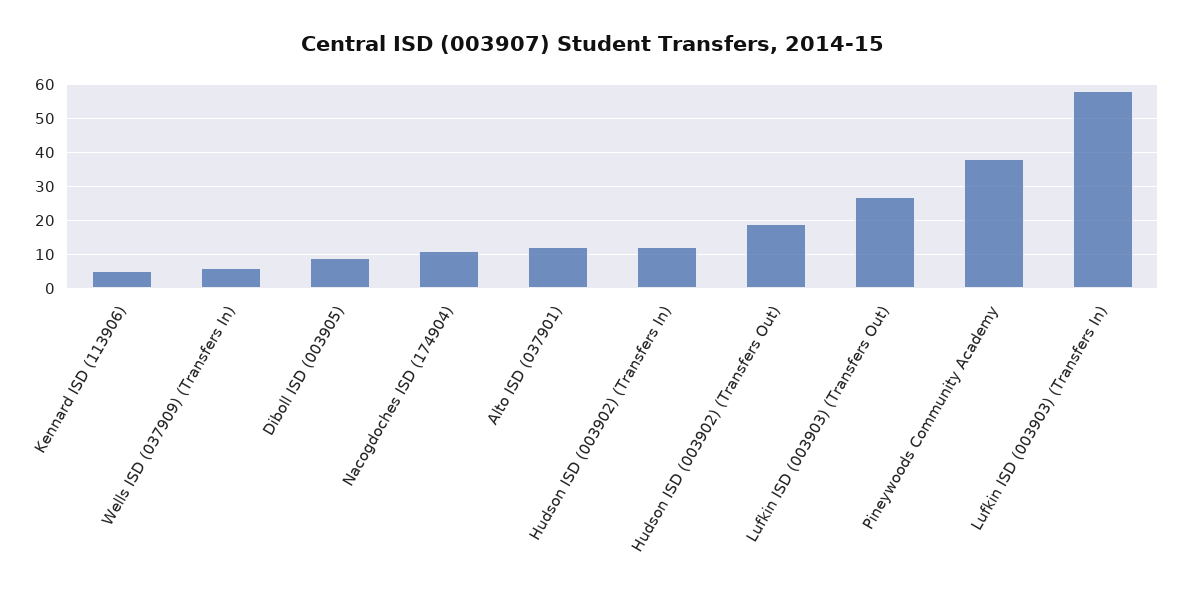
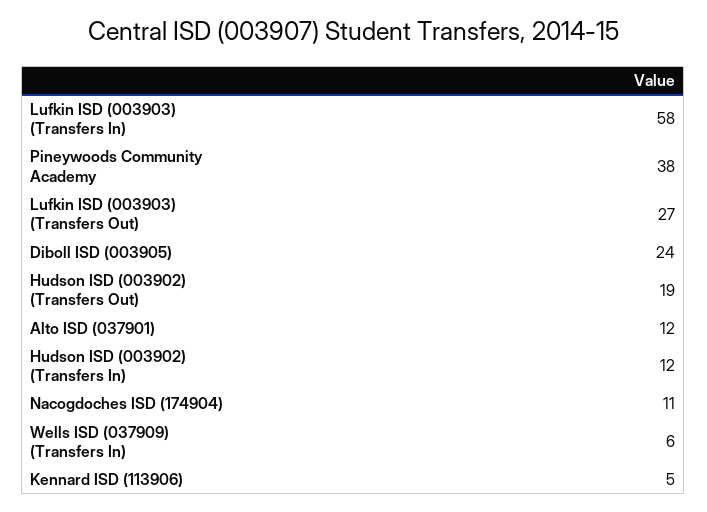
  {
    "Kennard ISD (113906)": 5,
    "Wells ISD (037909) (Transfers In)": 6,
-   "Diboll ISD (003905)": 10,
+   "Diboll ISD (003905)": 24,
    "Nacogdoches ISD (174904)": 11,
    "Alto ISD (037901)": 12,
    "Hudson ISD (003902) (Transfers In)": 12,
    "Hudson ISD (003902) (Transfers Out)": 19,
    "Lufkin ISD (003903) (Transfers Out)": 27,
    "Pineywoods Community Academy": 38,
    "Lufkin ISD (003903) (Transfers In)": 58
  }

